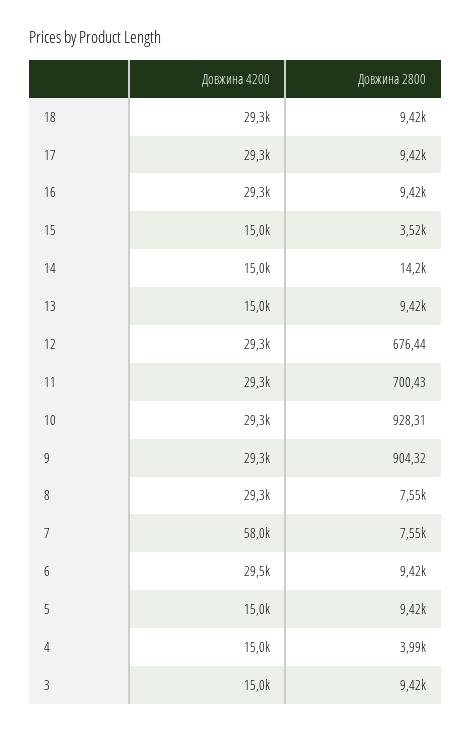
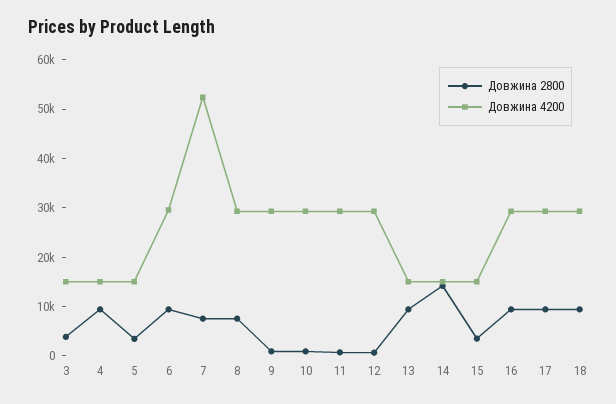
  {
    "Довжина 4200": {
      "18": 29300,
      "17": 29300,
      "16": 29300,
      "15": 15000,
      "14": 15000,
      "13": 15000,
      "12": 29300,
      "11": 29300,
      "10": 29300,
      "9": 29300,
      "8": 29300,
-     "7": 58000,
+     "7": 52000,
      "6": 29500,
      "5": 15000,
      "4": 15000,
      "3": 15000
    },
    "Довжина 2800": {
      "18": 9420,
      "17": 9420,
      "16": 9420,
      "15": 3520,
      "14": 14200,
      "13": 9420,
      "12": 676.44,
      "11": 700.43,
      "10": 928.31,
      "9": 904.32,
      "8": 7550,
      "7": 7550,
      "6": 9420,
-     "5": 9420,
+     "5": 4000,
-     "4": 3990,
+     "4": 10000,
-     "3": 9420
+     "3": 4000
    }
  }

